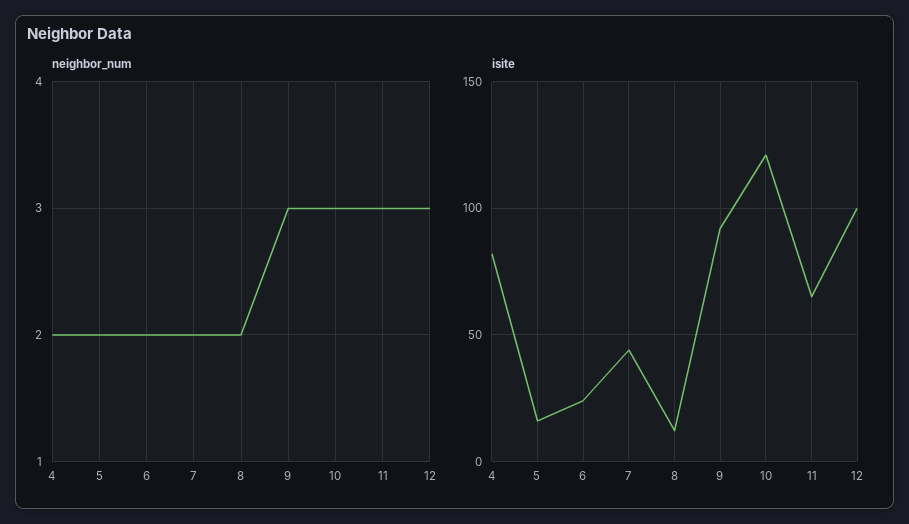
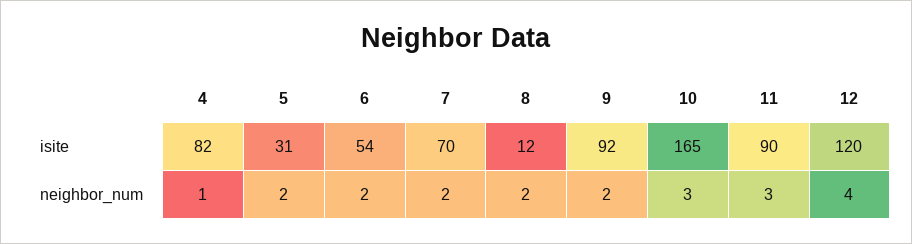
  {
    "neighbor_num": {
-     "4": 2,
+     "4": 1,
      "5": 2,
      "6": 2,
      "7": 2,
      "8": 2,
-     "9": 3,
+     "9": 2,
      "10": 3,
      "11": 3,
-     "12": 3
+     "12": 4
    },
    "isite": {
      "4": 82,
-     "5": 15,
+     "5": 31,
-     "6": 25,
+     "6": 54,
-     "7": 45,
+     "7": 70,
      "8": 12,
      "9": 92,
-     "10": 120,
+     "10": 165,
-     "11": 65,
+     "11": 90,
-     "12": 100
+     "12": 120
    }
  }

